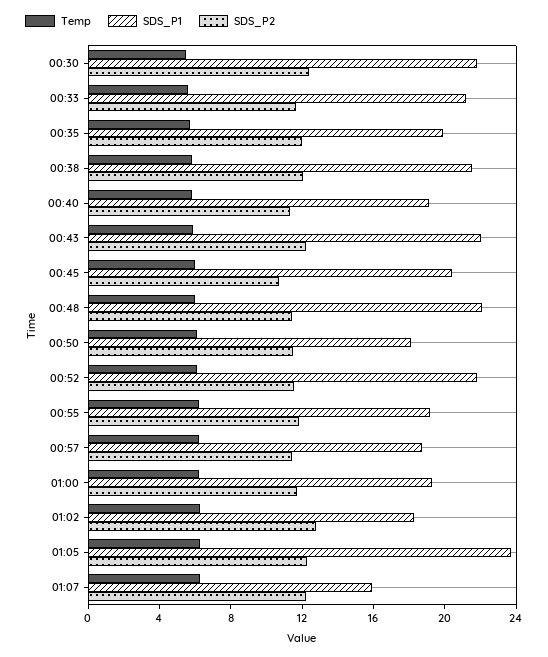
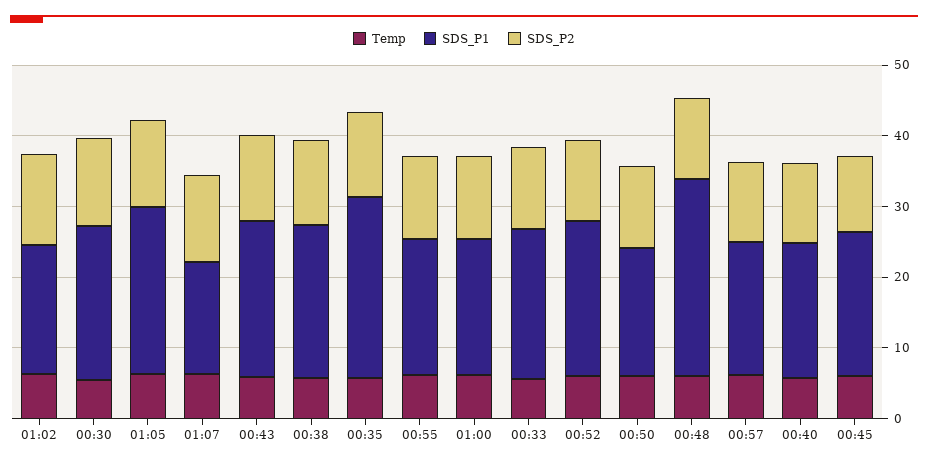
  {
    "Temp": {
      "00:30": 6,
      "00:33": 6,
      "00:35": 6,
      "00:38": 6,
      "00:40": 6,
      "00:43": 6,
      "00:45": 6,
      "00:48": 6,
      "00:50": 6,
      "00:52": 6,
      "00:55": 6,
      "00:57": 6,
      "01:00": 6,
      "01:02": 6,
      "01:05": 6,
      "01:07": 6
    },
    "SDS_P1": {
      "00:30": 22,
      "00:33": 21,
-     "00:35": 20,
+     "00:35": 26,
      "00:38": 22,
      "00:40": 19,
      "00:43": 22,
      "00:45": 20,
-     "00:48": 22,
+     "00:48": 28,
      "00:50": 18,
      "00:52": 22,
      "00:55": 19,
      "00:57": 19,
      "01:00": 19,
      "01:02": 18,
      "01:05": 24,
      "01:07": 16
    },
    "SDS_P2": {
      "00:30": 12,
      "00:33": 12,
      "00:35": 12,
      "00:38": 12,
      "00:40": 11,
      "00:43": 12,
      "00:45": 11,
      "00:48": 11,
      "00:50": 11,
      "00:52": 12,
      "00:55": 12,
      "00:57": 11,
      "01:00": 12,
      "01:02": 13,
      "01:05": 12,
      "01:07": 12
    }
  }

